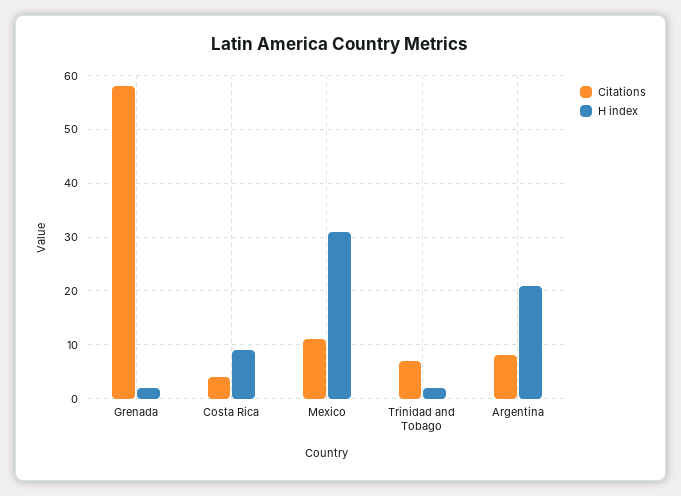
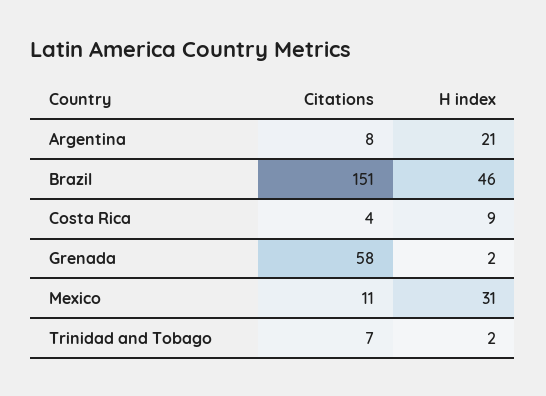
  {
    "Citations": {
      "Grenada": 58,
      "Costa Rica": 4,
      "Mexico": 11,
      "Trinidad and Tobago": 7,
-     "Argentina": 8
+     "Argentina": 8,
+     "Brazil": 151
    },
    "H index": {
      "Grenada": 2,
      "Costa Rica": 9,
      "Mexico": 31,
      "Trinidad and Tobago": 2,
-     "Argentina": 21
+     "Argentina": 21,
+     "Brazil": 46
    }
  }

